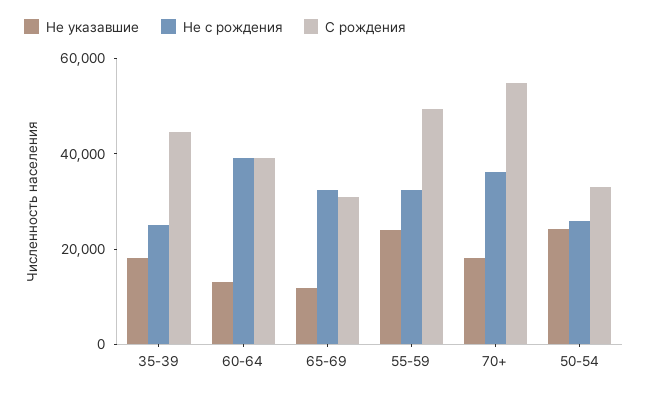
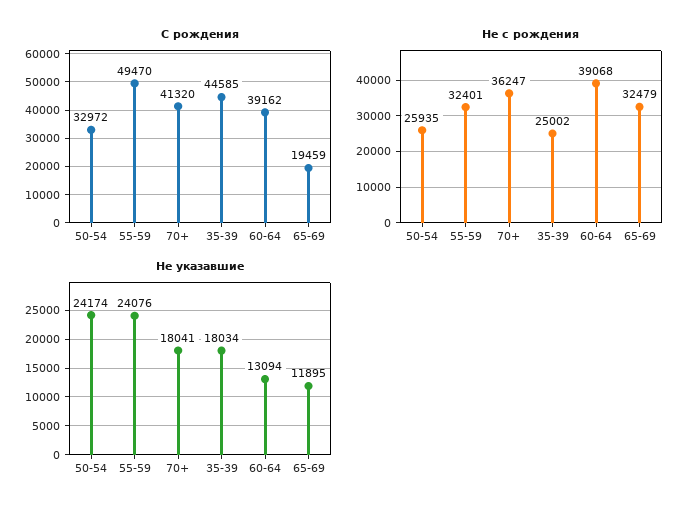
  {
    "Не указавшие": {
      "35-39": 18034,
      "60-64": 13094,
      "65-69": 11895,
      "55-59": 24076,
      "70+": 18041,
      "50-54": 24174
    },
    "Не с рождения": {
      "35-39": 25002,
      "60-64": 39068,
      "65-69": 32479,
      "55-59": 32401,
      "70+": 36247,
      "50-54": 25935
    },
    "С рождения": {
      "35-39": 44585,
      "60-64": 39162,
-     "65-69": 30000,
+     "65-69": 19459,
      "55-59": 49470,
-     "70+": 55000,
+     "70+": 41320,
      "50-54": 32972
    }
  }

